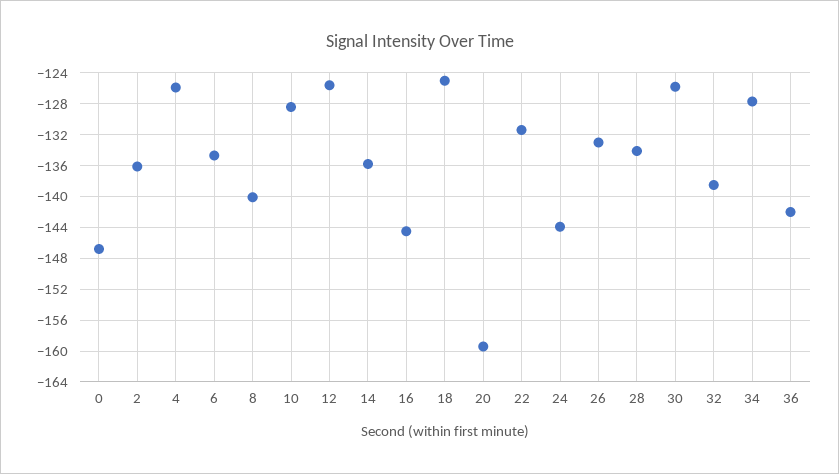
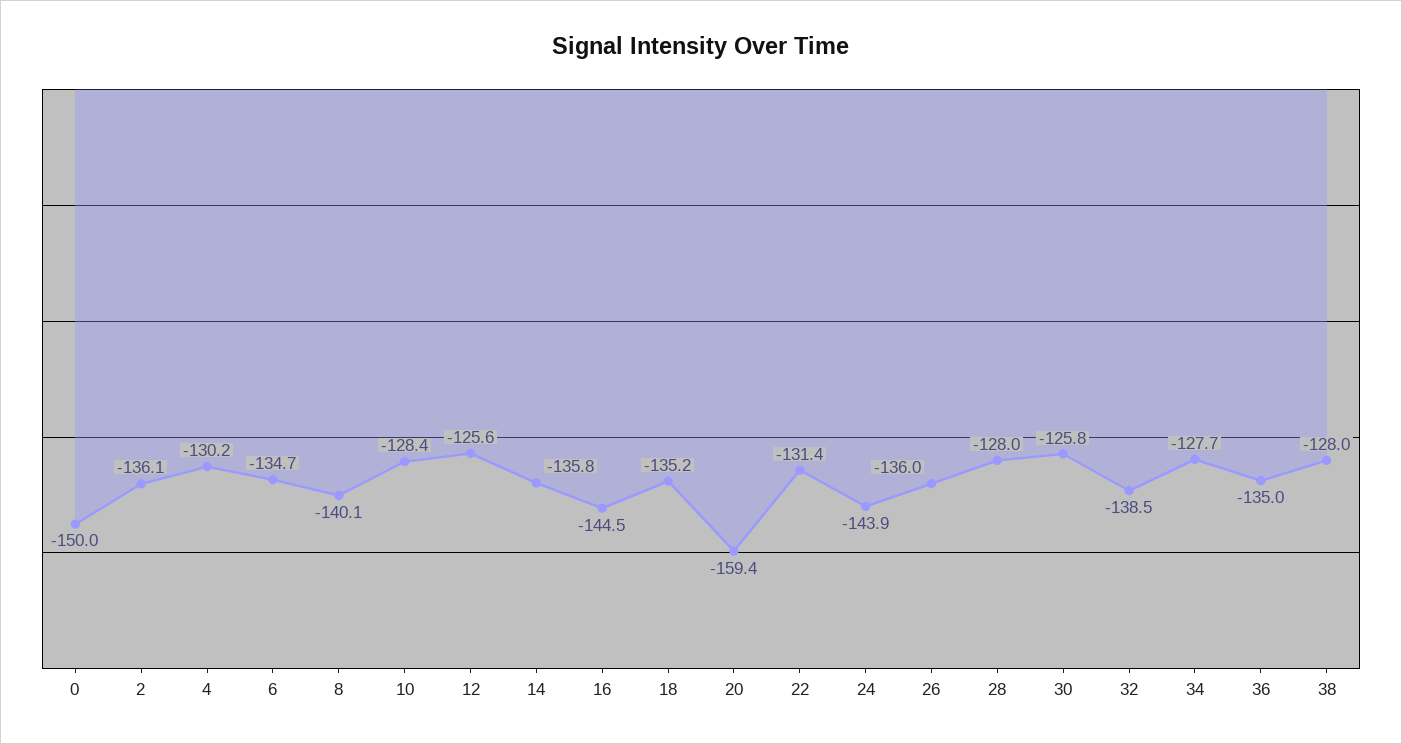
  {
-   "0": -147,
+   "0": -150,
    "2": -136.1,
-   "4": -126,
+   "4": -130.2,
    "6": -134.7,
    "8": -140.1,
    "10": -128.4,
    "12": -125.6,
    "14": -135.8,
    "16": -144.5,
-   "18": -125,
+   "18": -135.2,
    "20": -159.4,
    "22": -131.4,
    "24": -143.9,
-   "26": -133,
+   "26": -136,
-   "28": -134,
+   "28": -128,
    "30": -125.8,
    "32": -138.5,
    "34": -127.7,
-   "36": -142
+   "36": -135,
+   "38": -128
  }

